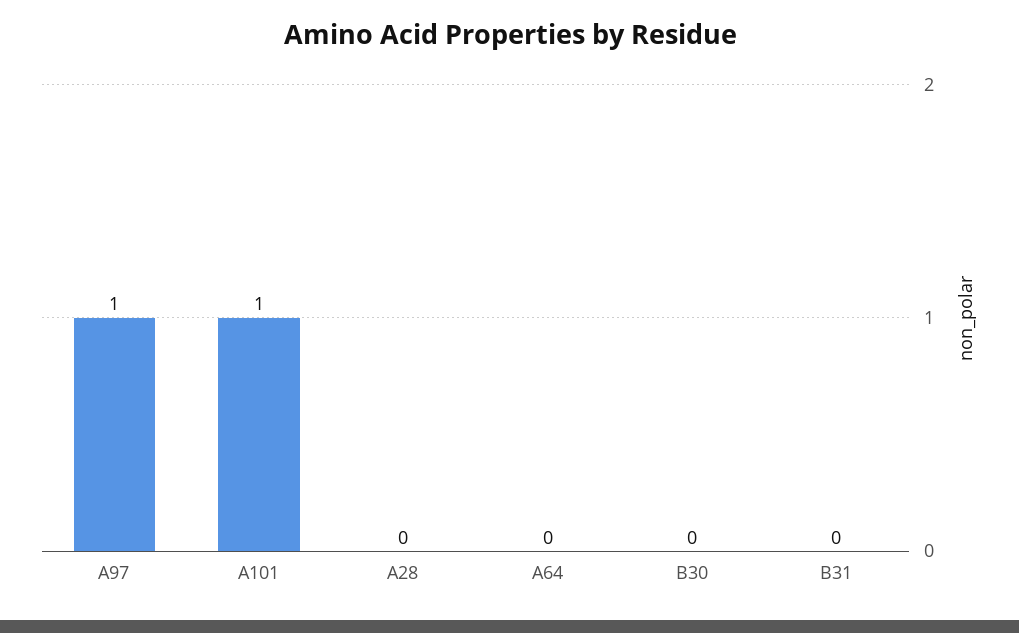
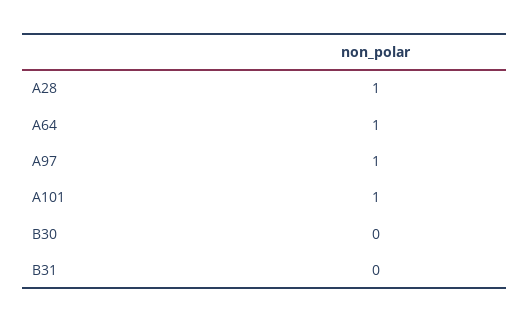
  {
    "A97": 1,
    "A101": 1,
-   "A28": 0,
+   "A28": 1,
-   "A64": 0,
+   "A64": 1,
    "B30": 0,
    "B31": 0
  }

